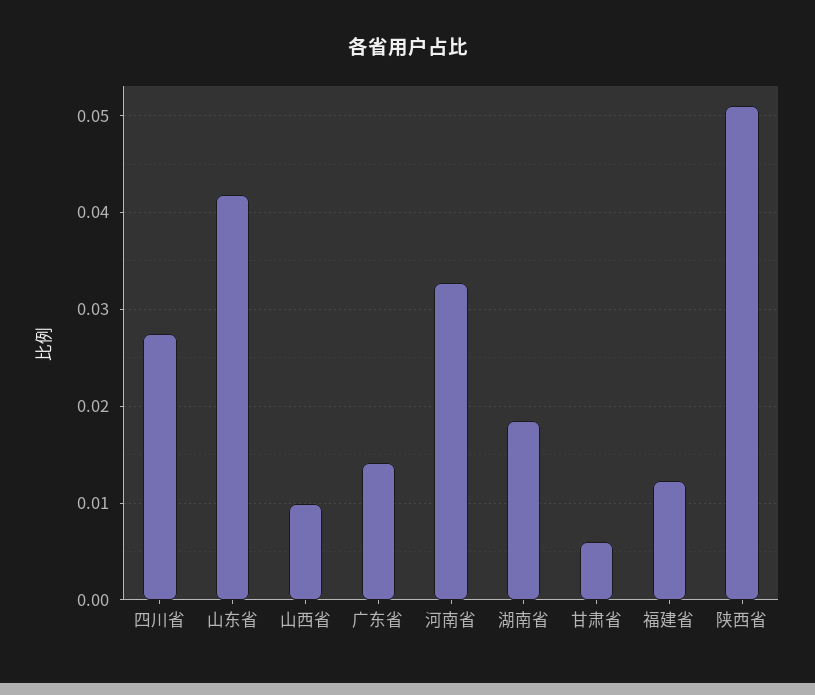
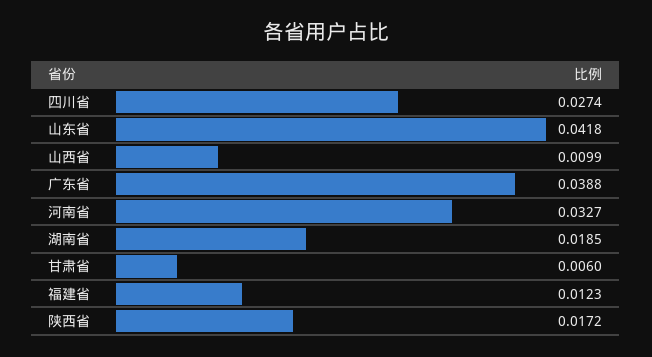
  {
    "四川省": 0.0274,
    "山东省": 0.0418,
    "山西省": 0.0099,
-   "广东省": 0.014,
+   "广东省": 0.0388,
    "河南省": 0.0327,
    "湖南省": 0.0185,
    "甘肃省": 0.006,
    "福建省": 0.0123,
-   "陕西省": 0.051
+   "陕西省": 0.0172
  }

